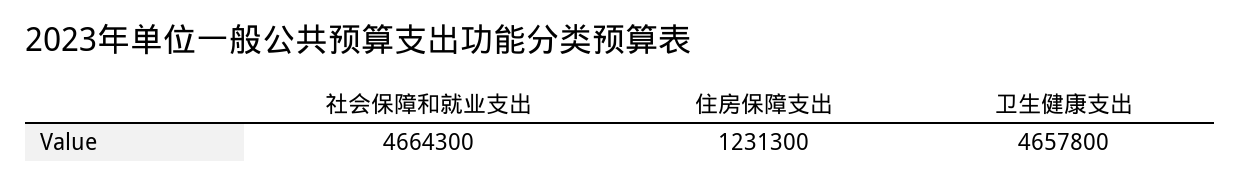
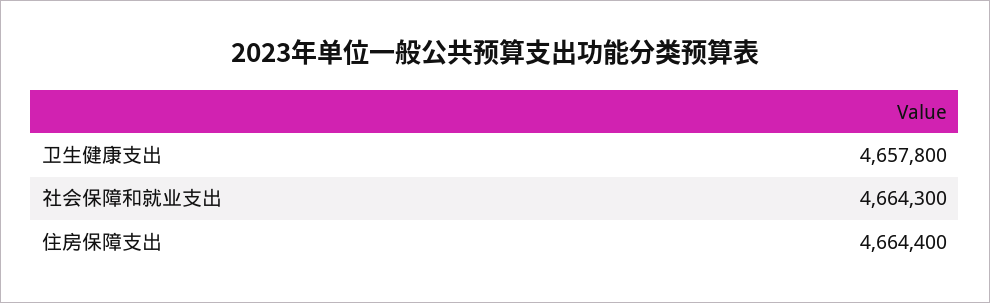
  {
    "社会保障和就业支出": 4664300,
-   "住房保障支出": 1231300,
+   "住房保障支出": 4664400,
    "卫生健康支出": 4657800
  }

